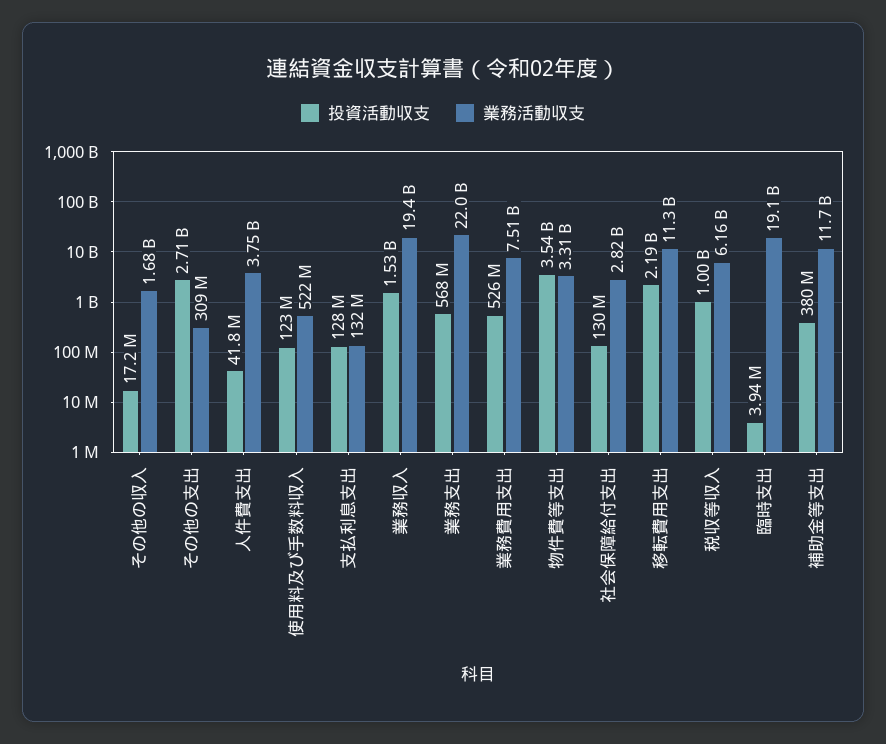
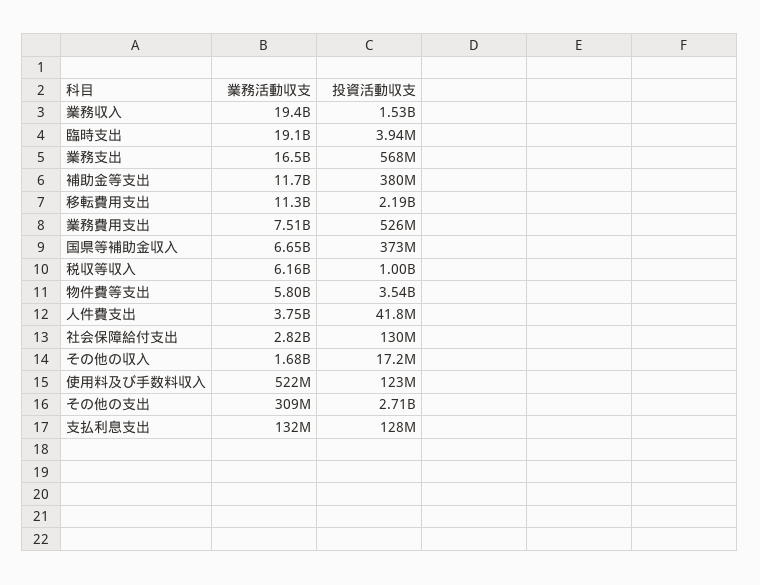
  {
    "投資活動収支": {
      "その他の収入": 17200000,
      "その他の支出": 2710000000,
      "人件費支出": 41800000,
      "使用料及び手数料収入": 123000000,
      "支払利息支出": 128000000,
      "業務収入": 1530000000,
      "業務支出": 568000000,
      "業務費用支出": 526000000,
      "物件費等支出": 3540000000,
      "社会保障給付支出": 130000000,
      "移転費用支出": 2190000000,
      "税収等収入": 1000000000,
      "臨時支出": 3940000,
-     "補助金等支出": 380000000
+     "補助金等支出": 380000000,
+     "国県等補助金収入": 373000000
    },
    "業務活動収支": {
      "その他の収入": 1680000000,
      "その他の支出": 309000000,
      "人件費支出": 3750000000,
      "使用料及び手数料収入": 522000000,
      "支払利息支出": 132000000,
      "業務収入": 19400000000,
-     "業務支出": 22000000000,
+     "業務支出": 16500000000,
      "業務費用支出": 7510000000,
-     "物件費等支出": 3310000000,
+     "物件費等支出": 5800000000,
      "社会保障給付支出": 2820000000,
      "移転費用支出": 11300000000,
      "税収等収入": 6160000000,
      "臨時支出": 19100000000,
-     "補助金等支出": 11700000000
+     "補助金等支出": 11700000000,
+     "国県等補助金収入": 6650000000
    }
  }

